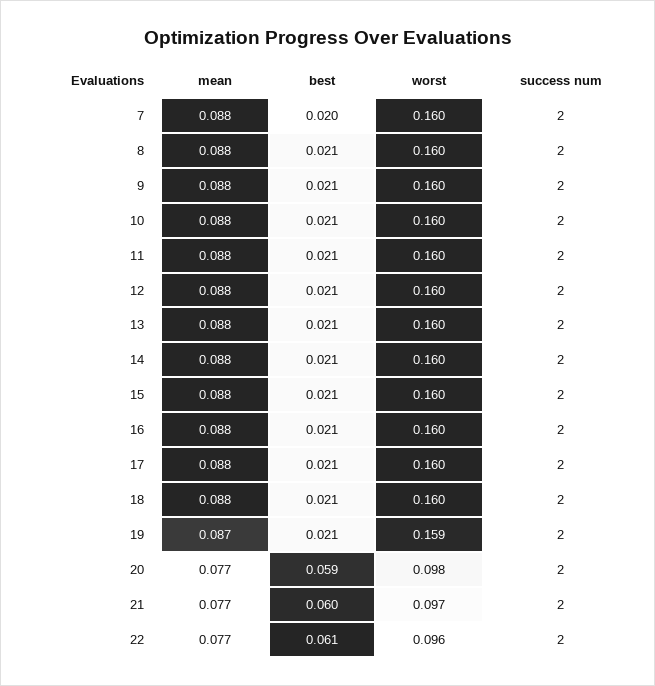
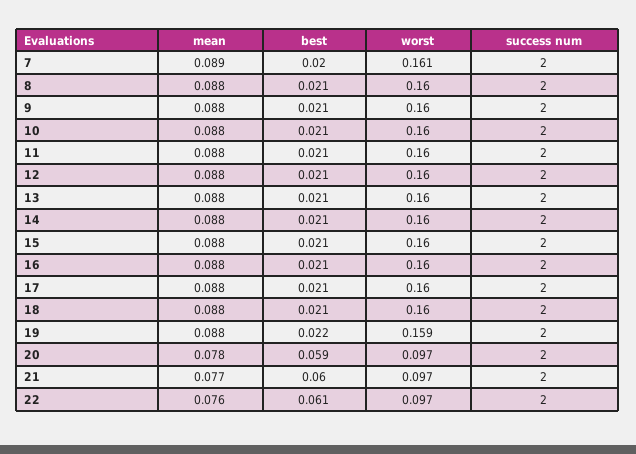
  {
    "mean": {
-     "7": 0.088,
+     "7": 0.089,
      "8": 0.088,
      "9": 0.088,
      "10": 0.088,
      "11": 0.088,
      "12": 0.088,
      "13": 0.088,
      "14": 0.088,
      "15": 0.088,
      "16": 0.088,
      "17": 0.088,
      "18": 0.088,
-     "19": 0.087,
+     "19": 0.088,
-     "20": 0.077,
+     "20": 0.078,
      "21": 0.077,
-     "22": 0.077
+     "22": 0.076
    },
    "best": {
      "7": 0.02,
      "8": 0.021,
      "9": 0.021,
      "10": 0.021,
      "11": 0.021,
      "12": 0.021,
      "13": 0.021,
      "14": 0.021,
      "15": 0.021,
      "16": 0.021,
      "17": 0.021,
      "18": 0.021,
-     "19": 0.021,
+     "19": 0.022,
      "20": 0.059,
      "21": 0.06,
      "22": 0.061
    },
    "worst": {
-     "7": 0.16,
+     "7": 0.161,
      "8": 0.16,
      "9": 0.16,
      "10": 0.16,
      "11": 0.16,
      "12": 0.16,
      "13": 0.16,
      "14": 0.16,
      "15": 0.16,
      "16": 0.16,
      "17": 0.16,
      "18": 0.16,
      "19": 0.159,
-     "20": 0.098,
+     "20": 0.097,
      "21": 0.097,
-     "22": 0.096
+     "22": 0.097
    },
    "success num": {
      "7": 2,
      "8": 2,
      "9": 2,
      "10": 2,
      "11": 2,
      "12": 2,
      "13": 2,
      "14": 2,
      "15": 2,
      "16": 2,
      "17": 2,
      "18": 2,
      "19": 2,
      "20": 2,
      "21": 2,
      "22": 2
    }
  }

